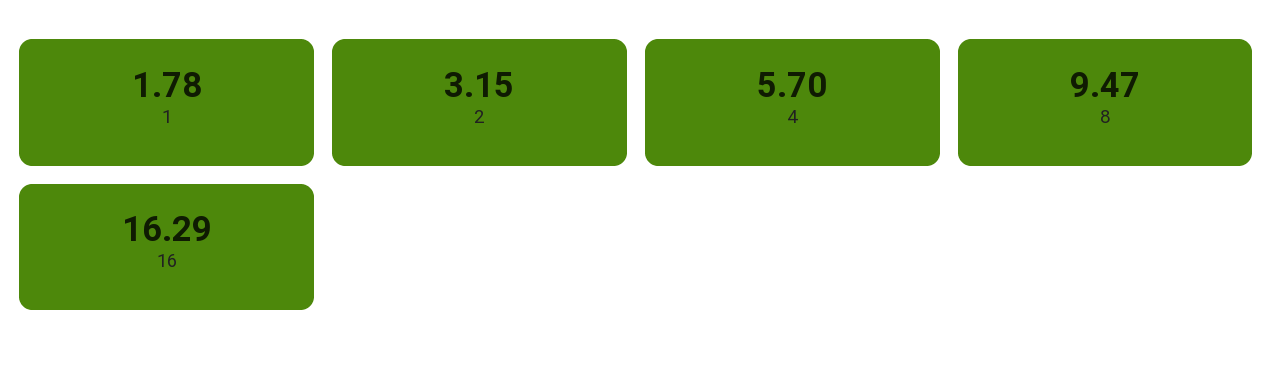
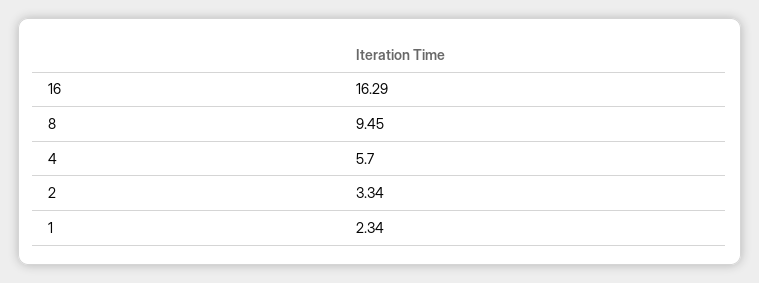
  {
-   "1": 1.78,
+   "1": 2.34,
-   "2": 3.15,
+   "2": 3.34,
    "4": 5.7,
-   "8": 9.47,
+   "8": 9.45,
    "16": 16.29
  }

